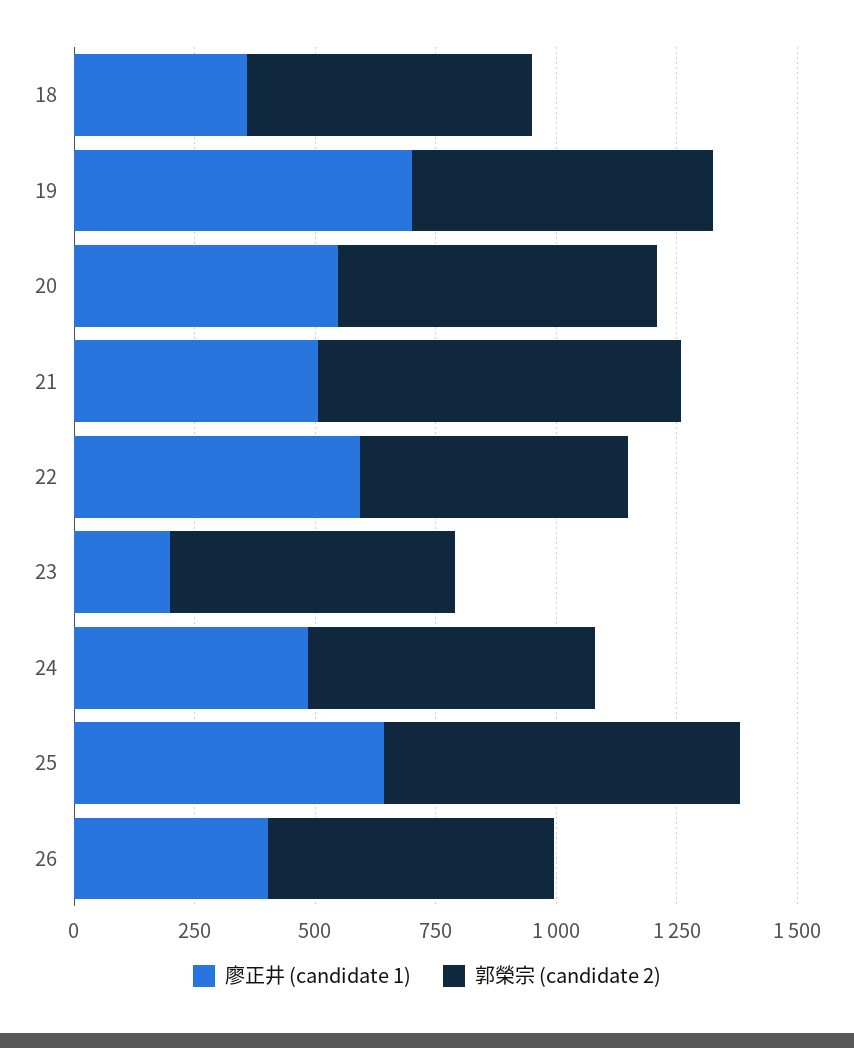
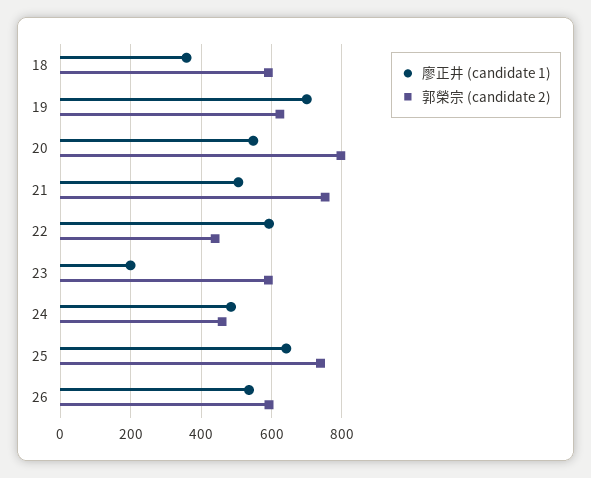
  {
    "廖正井 (candidate 1)": {
      "18": 360,
      "19": 700,
      "20": 540,
      "21": 500,
      "22": 600,
      "23": 200,
      "24": 480,
      "25": 640,
-     "26": 400
+     "26": 540
    },
    "郭榮宗 (candidate 2)": {
      "18": 600,
      "19": 620,
-     "20": 650,
+     "20": 800,
      "21": 760,
-     "22": 550,
+     "22": 440,
      "23": 600,
-     "24": 600,
+     "24": 460,
      "25": 740,
      "26": 600
    }
  }

